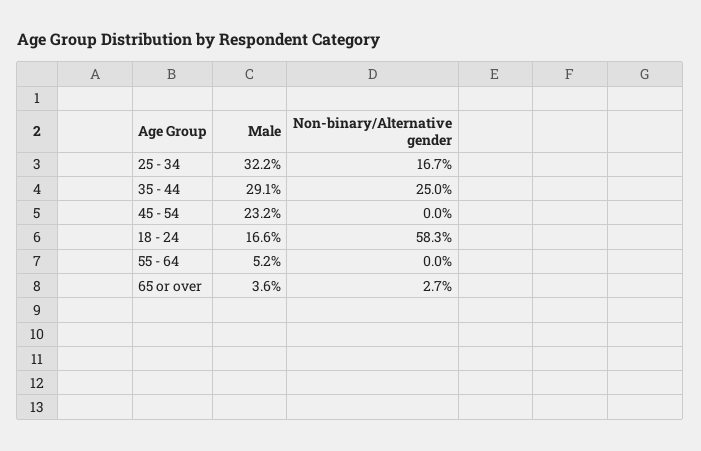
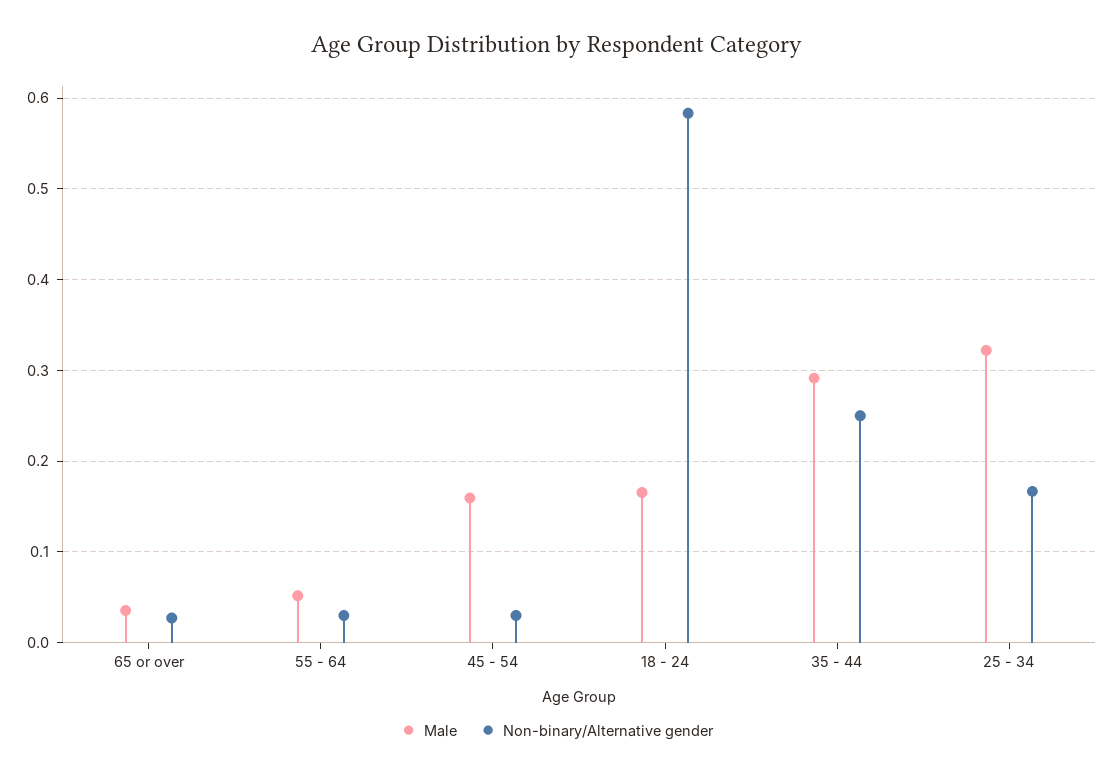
  {
    "Male": {
      "25 - 34": 0.322,
      "35 - 44": 0.291,
-     "45 - 54": 0.232,
+     "45 - 54": 0.16,
      "18 - 24": 0.166,
      "55 - 64": 0.052,
      "65 or over": 0.036
    },
    "Non-binary/Alternative gender": {
      "25 - 34": 0.167,
      "35 - 44": 0.25,
-     "45 - 54": 0,
+     "45 - 54": 0.03,
      "18 - 24": 0.583,
-     "55 - 64": 0,
+     "55 - 64": 0.03,
      "65 or over": 0.027
    }
  }

